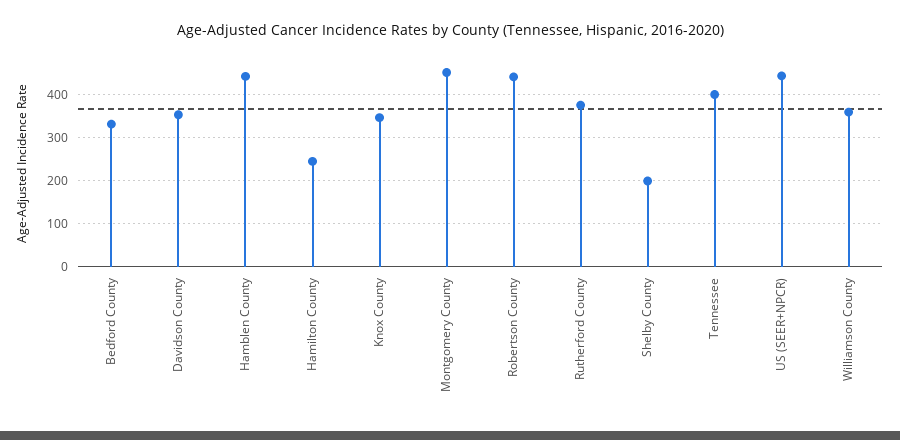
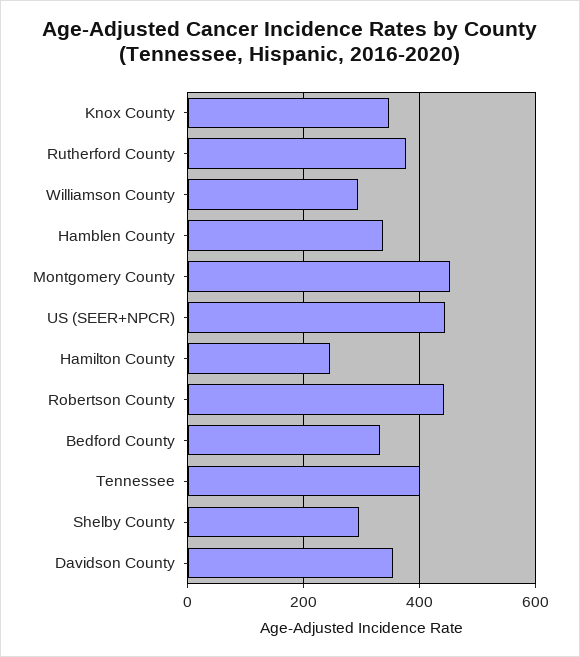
  {
    "Bedford County": 340,
    "Davidson County": 360,
-   "Hamblen County": 440,
+   "Hamblen County": 340,
    "Hamilton County": 240,
    "Knox County": 340,
    "Montgomery County": 460,
    "Robertson County": 440,
    "Rutherford County": 380,
-   "Shelby County": 200,
+   "Shelby County": 300,
    "Tennessee": 400,
    "US (SEER+NPCR)": 440,
-   "Williamson County": 360
+   "Williamson County": 300
  }

